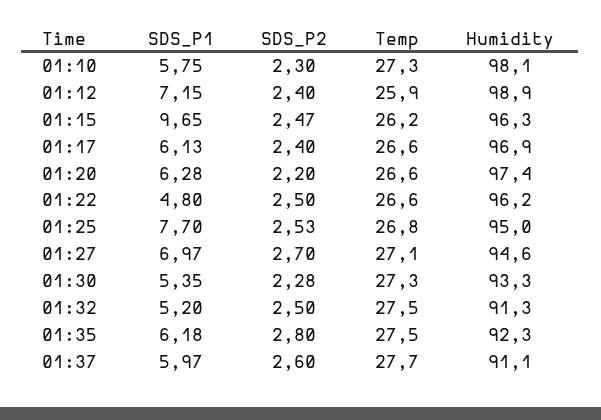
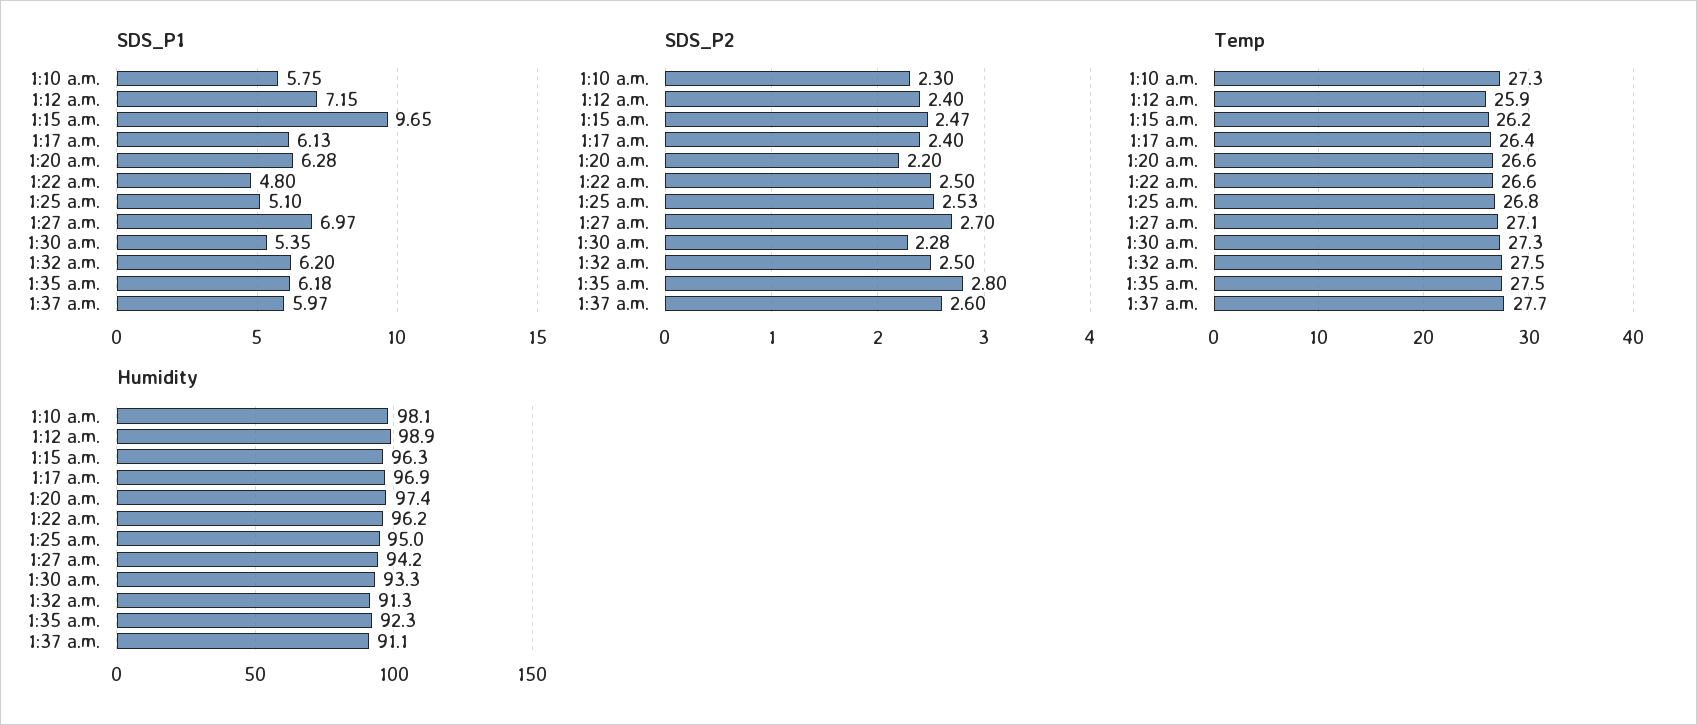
  {
    "SDS_P1": {
      "01:10": 5.75,
      "01:12": 7.15,
      "01:15": 9.65,
      "01:17": 6.13,
      "01:20": 6.28,
      "01:22": 4.8,
-     "01:25": 7.7,
+     "01:25": 5.1,
      "01:27": 6.97,
      "01:30": 5.35,
-     "01:32": 5.2,
+     "01:32": 6.2,
      "01:35": 6.18,
      "01:37": 5.97
    },
    "SDS_P2": {
      "01:10": 2.3,
      "01:12": 2.4,
      "01:15": 2.47,
      "01:17": 2.4,
      "01:20": 2.2,
      "01:22": 2.5,
      "01:25": 2.53,
      "01:27": 2.7,
      "01:30": 2.28,
      "01:32": 2.5,
      "01:35": 2.8,
      "01:37": 2.6
    },
    "Temp": {
      "01:10": 27.3,
      "01:12": 25.9,
      "01:15": 26.2,
-     "01:17": 26.6,
+     "01:17": 26.4,
      "01:20": 26.6,
      "01:22": 26.6,
      "01:25": 26.8,
      "01:27": 27.1,
      "01:30": 27.3,
      "01:32": 27.5,
      "01:35": 27.5,
      "01:37": 27.7
    },
    "Humidity": {
      "01:10": 98.1,
      "01:12": 98.9,
      "01:15": 96.3,
      "01:17": 96.9,
      "01:20": 97.4,
      "01:22": 96.2,
      "01:25": 95,
-     "01:27": 94.6,
+     "01:27": 94.2,
      "01:30": 93.3,
      "01:32": 91.3,
      "01:35": 92.3,
      "01:37": 91.1
    }
  }

